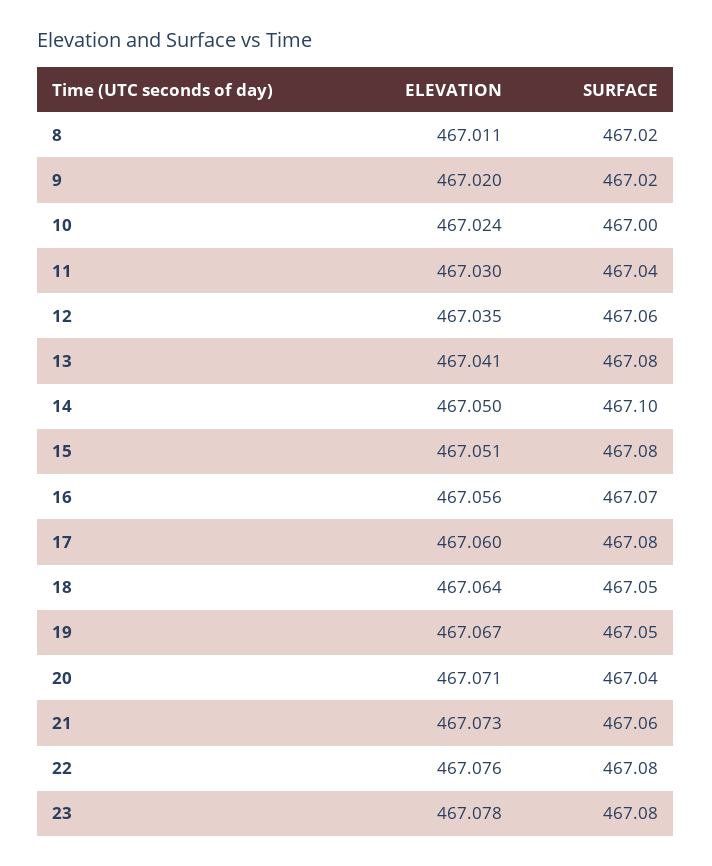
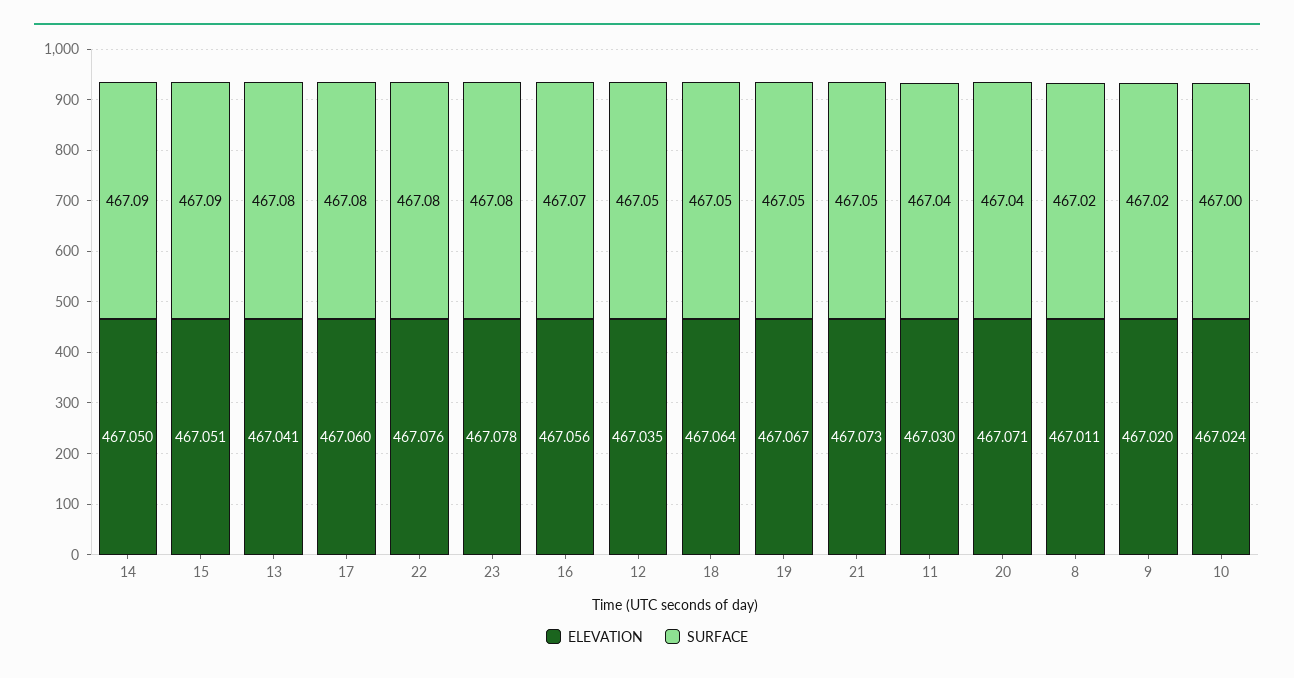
  {
    "ELEVATION": {
      "8": 467.011,
      "9": 467.02,
      "10": 467.024,
      "11": 467.03,
      "12": 467.035,
      "13": 467.041,
      "14": 467.05,
      "15": 467.051,
      "16": 467.056,
      "17": 467.06,
      "18": 467.064,
      "19": 467.067,
      "20": 467.071,
      "21": 467.073,
      "22": 467.076,
      "23": 467.078
    },
    "SURFACE": {
      "8": 467.02,
      "9": 467.02,
      "10": 467,
      "11": 467.04,
-     "12": 467.06,
+     "12": 467.05,
      "13": 467.08,
-     "14": 467.1,
+     "14": 467.09,
-     "15": 467.08,
+     "15": 467.09,
      "16": 467.07,
      "17": 467.08,
      "18": 467.05,
      "19": 467.05,
      "20": 467.04,
-     "21": 467.06,
+     "21": 467.05,
      "22": 467.08,
      "23": 467.08
    }
  }

